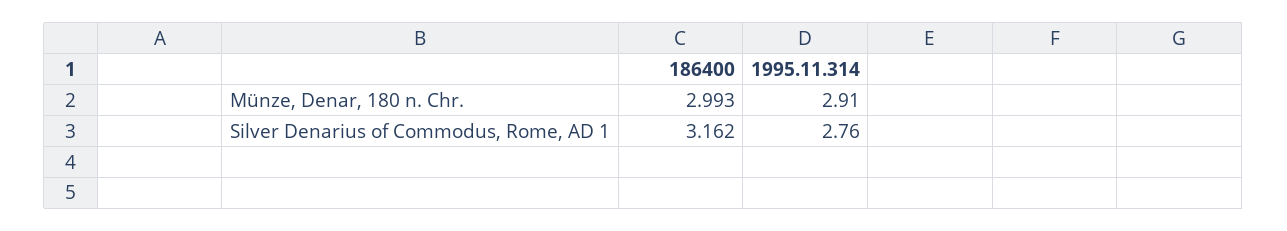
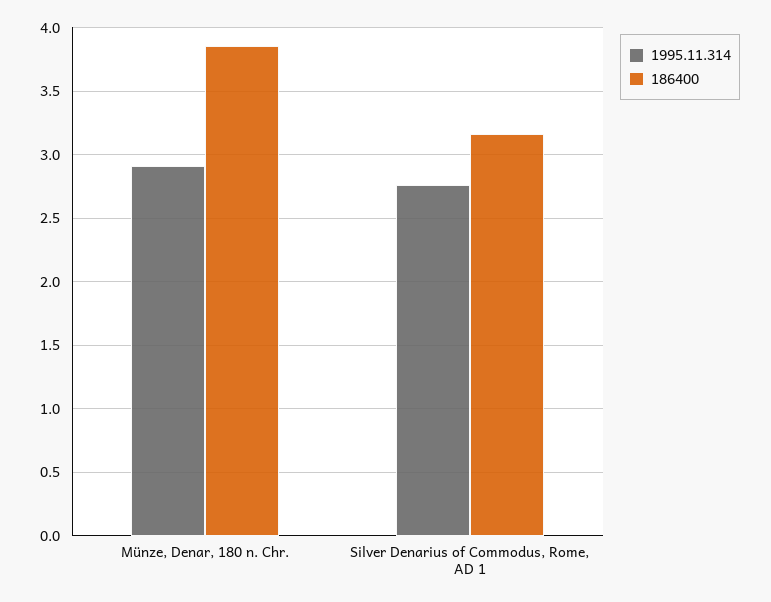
  {
    "186400": {
-     "Münze, Denar, 180 n. Chr.": 2.993,
+     "Münze, Denar, 180 n. Chr.": 3.85,
      "Silver Denarius of Commodus, Rome, AD 1": 3.162
    },
    "1995.11.314": {
      "Münze, Denar, 180 n. Chr.": 2.91,
      "Silver Denarius of Commodus, Rome, AD 1": 2.76
    }
  }

